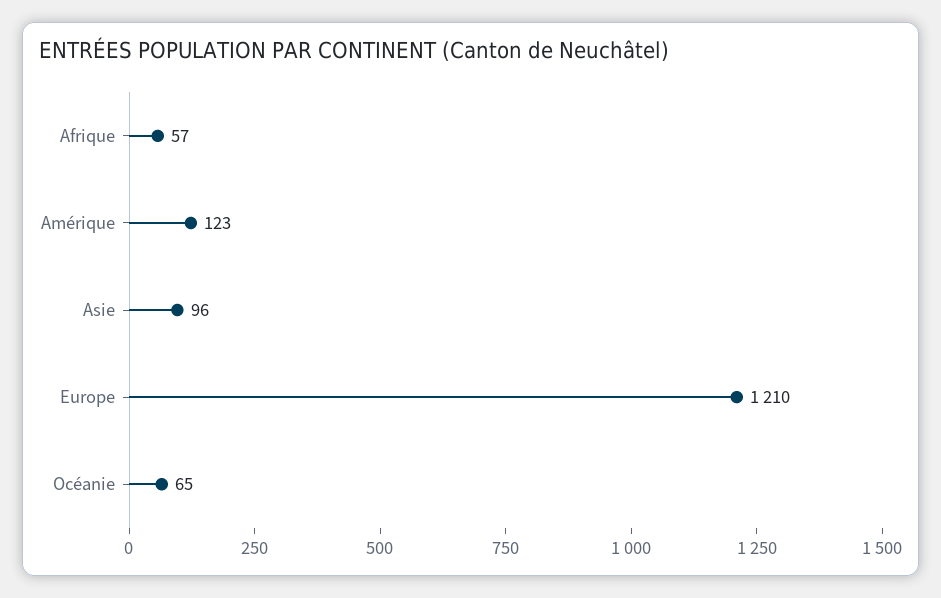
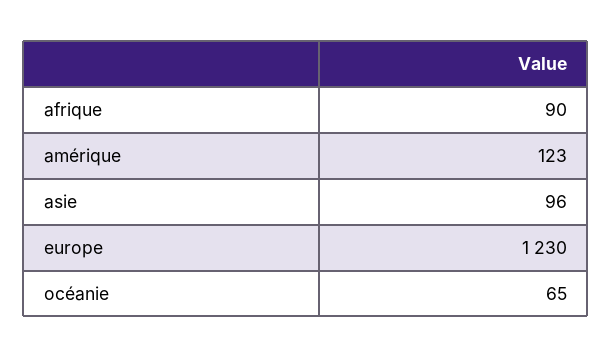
  {
-   "Afrique": 57,
+   "Afrique": 90,
    "Amérique": 123,
    "Asie": 96,
-   "Europe": 1210,
+   "Europe": 1230,
    "Océanie": 65
  }

